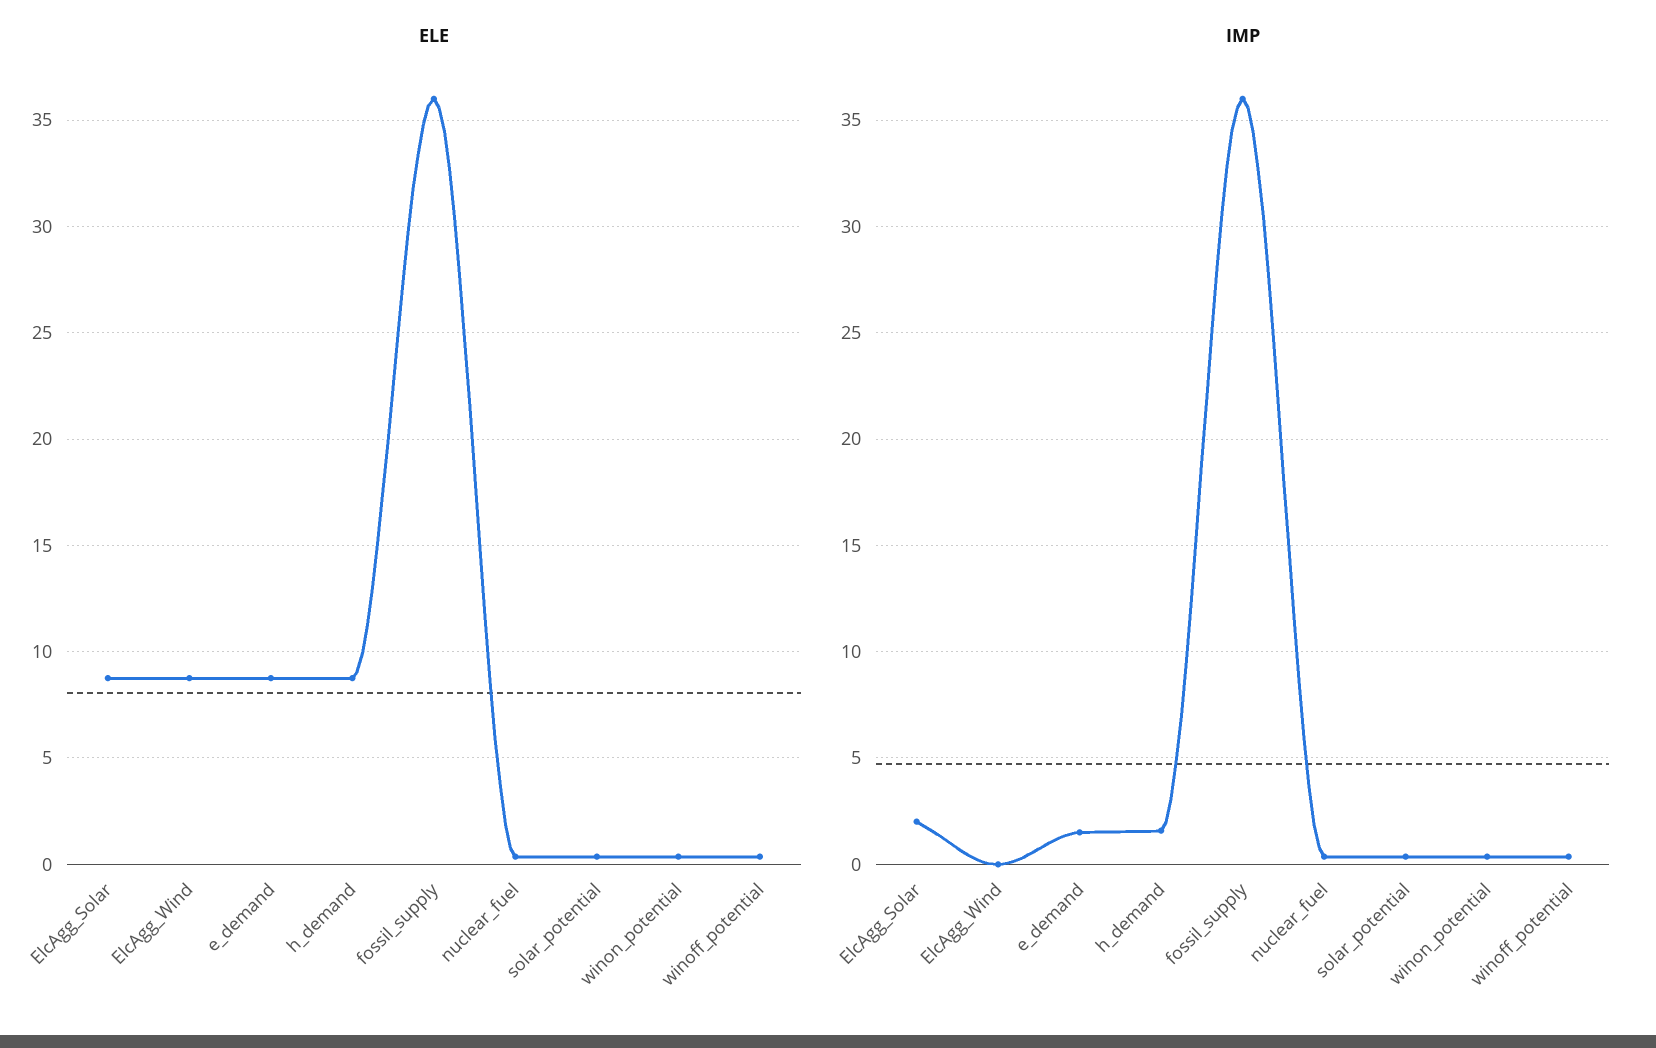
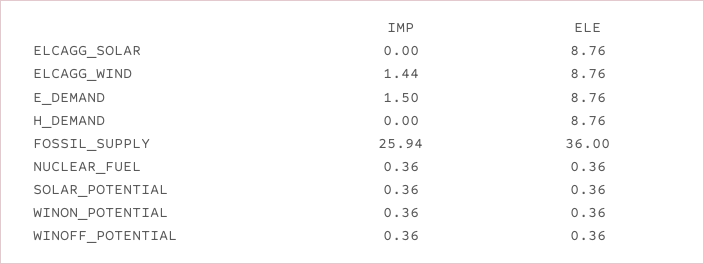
  {
    "ELE": {
      "ElcAgg_Solar": 8.76,
      "ElcAgg_Wind": 8.76,
      "e_demand": 8.76,
      "h_demand": 8.76,
      "fossil_supply": 36,
      "nuclear_fuel": 0.36,
      "solar_potential": 0.36,
      "winon_potential": 0.36,
      "winoff_potential": 0.36
    },
    "IMP": {
-     "ElcAgg_Solar": 2,
+     "ElcAgg_Solar": 0,
-     "ElcAgg_Wind": 0,
+     "ElcAgg_Wind": 1.44,
      "e_demand": 1.5,
-     "h_demand": 1.5,
+     "h_demand": 0,
-     "fossil_supply": 36,
+     "fossil_supply": 25.94,
      "nuclear_fuel": 0.36,
      "solar_potential": 0.36,
      "winon_potential": 0.36,
      "winoff_potential": 0.36
    }
  }

